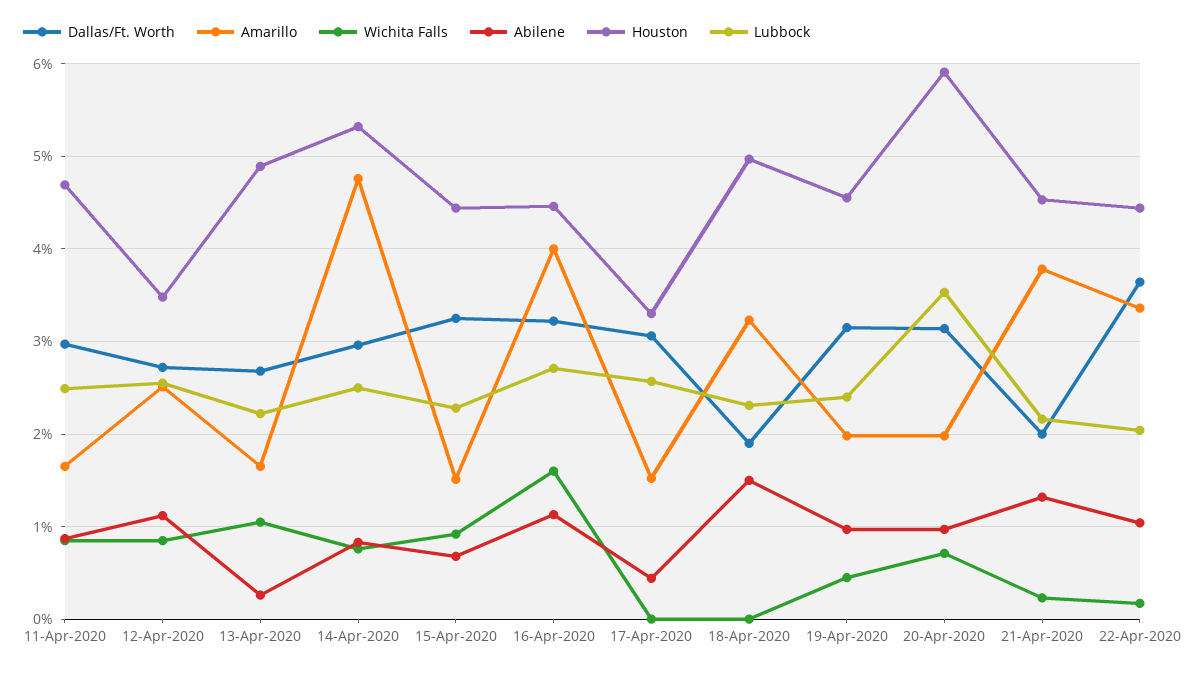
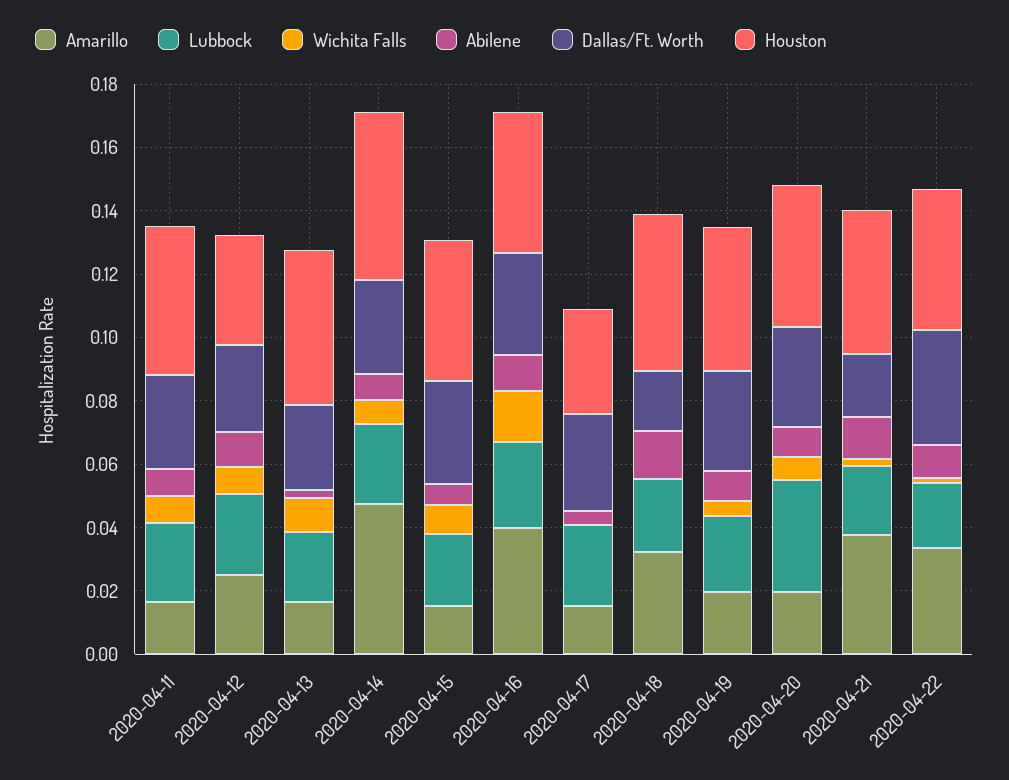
  {
    "Dallas/Ft. Worth": {
      "11-Apr-2020": 0.03,
      "12-Apr-2020": 0.027,
      "13-Apr-2020": 0.027,
      "14-Apr-2020": 0.03,
      "15-Apr-2020": 0.033,
      "16-Apr-2020": 0.032,
      "17-Apr-2020": 0.031,
      "18-Apr-2020": 0.019,
      "19-Apr-2020": 0.032,
      "20-Apr-2020": 0.031,
      "21-Apr-2020": 0.02,
      "22-Apr-2020": 0.036
    },
    "Amarillo": {
      "11-Apr-2020": 0.017,
      "12-Apr-2020": 0.025,
      "13-Apr-2020": 0.017,
      "14-Apr-2020": 0.048,
      "15-Apr-2020": 0.015,
      "16-Apr-2020": 0.04,
      "17-Apr-2020": 0.015,
      "18-Apr-2020": 0.032,
      "19-Apr-2020": 0.02,
      "20-Apr-2020": 0.02,
      "21-Apr-2020": 0.038,
      "22-Apr-2020": 0.034
    },
    "Wichita Falls": {
      "11-Apr-2020": 0.009,
      "12-Apr-2020": 0.009,
      "13-Apr-2020": 0.011,
      "14-Apr-2020": 0.008,
      "15-Apr-2020": 0.009,
      "16-Apr-2020": 0.016,
      "17-Apr-2020": 0,
      "18-Apr-2020": 0,
      "19-Apr-2020": 0.005,
      "20-Apr-2020": 0.007,
      "21-Apr-2020": 0.002,
      "22-Apr-2020": 0.002
    },
    "Abilene": {
      "11-Apr-2020": 0.009,
      "12-Apr-2020": 0.011,
      "13-Apr-2020": 0.003,
      "14-Apr-2020": 0.008,
      "15-Apr-2020": 0.007,
      "16-Apr-2020": 0.011,
      "17-Apr-2020": 0.004,
      "18-Apr-2020": 0.015,
      "19-Apr-2020": 0.01,
      "20-Apr-2020": 0.01,
      "21-Apr-2020": 0.013,
      "22-Apr-2020": 0.01
    },
    "Houston": {
      "11-Apr-2020": 0.047,
      "12-Apr-2020": 0.035,
      "13-Apr-2020": 0.049,
      "14-Apr-2020": 0.053,
      "15-Apr-2020": 0.044,
      "16-Apr-2020": 0.045,
      "17-Apr-2020": 0.033,
      "18-Apr-2020": 0.05,
      "19-Apr-2020": 0.046,
-     "20-Apr-2020": 0.059,
+     "20-Apr-2020": 0.045,
      "21-Apr-2020": 0.045,
      "22-Apr-2020": 0.044
    },
    "Lubbock": {
      "11-Apr-2020": 0.025,
      "12-Apr-2020": 0.026,
      "13-Apr-2020": 0.022,
      "14-Apr-2020": 0.025,
      "15-Apr-2020": 0.023,
      "16-Apr-2020": 0.027,
      "17-Apr-2020": 0.026,
      "18-Apr-2020": 0.023,
      "19-Apr-2020": 0.024,
      "20-Apr-2020": 0.035,
      "21-Apr-2020": 0.022,
      "22-Apr-2020": 0.02
    }
  }

